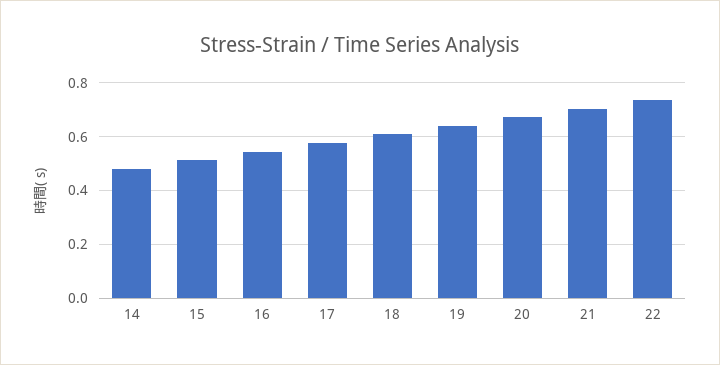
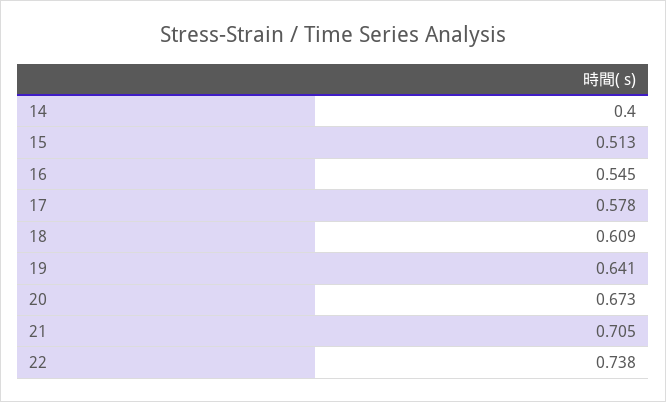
  {
-   "14": 0.475,
+   "14": 0.4,
    "15": 0.513,
    "16": 0.545,
    "17": 0.578,
    "18": 0.609,
    "19": 0.641,
    "20": 0.673,
    "21": 0.705,
    "22": 0.738
  }

